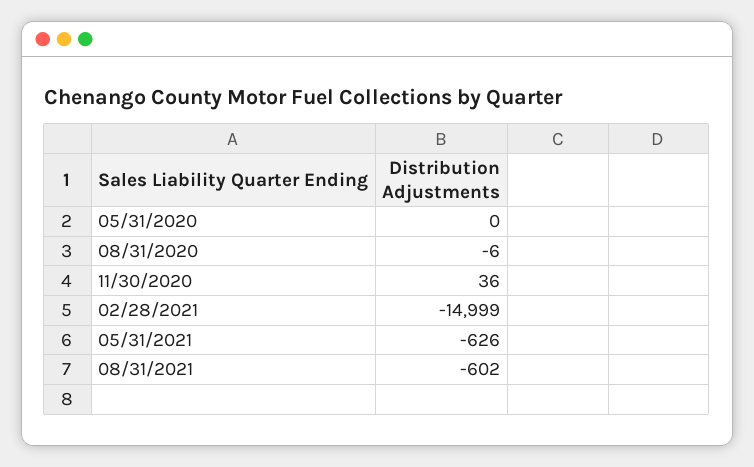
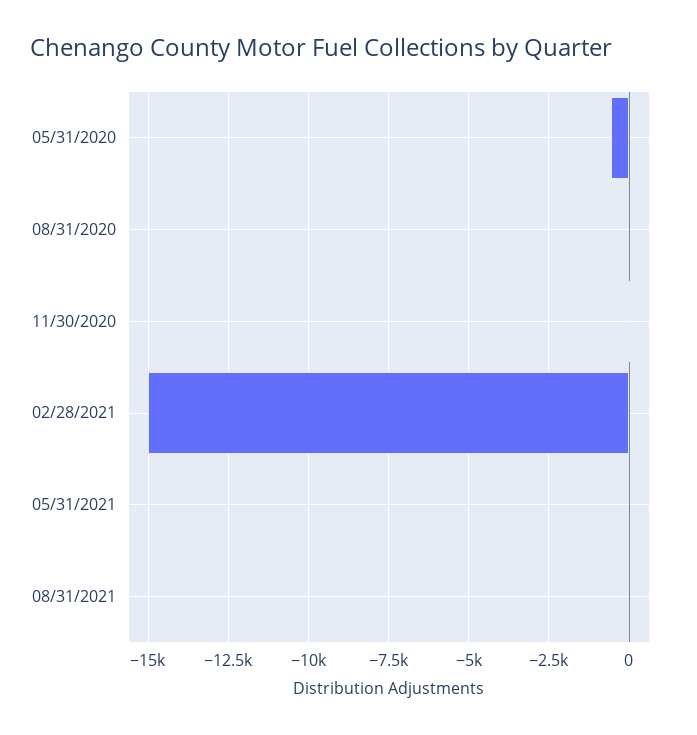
  {
-   "05/31/2020": 0,
+   "05/31/2020": -500,
    "08/31/2020": -6,
    "11/30/2020": 36,
    "02/28/2021": -14999,
-   "05/31/2021": -626,
+   "05/31/2021": 0,
-   "08/31/2021": -602
+   "08/31/2021": 0
  }

